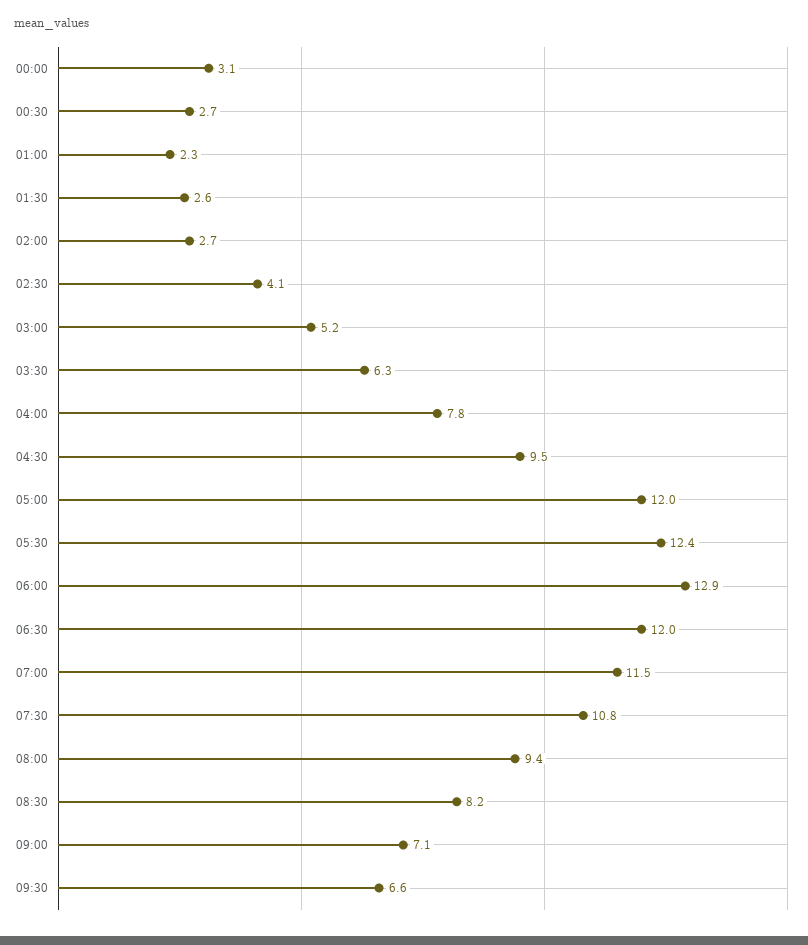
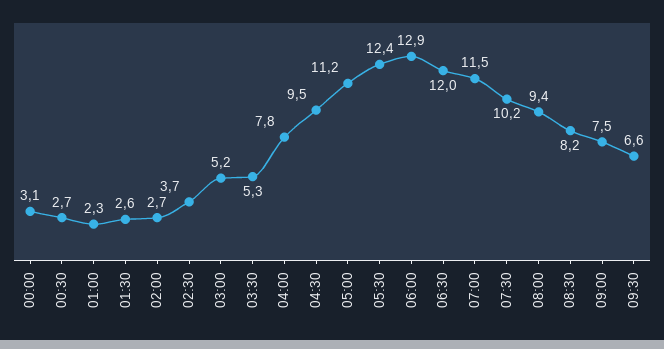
  {
    "00:00": 3.1,
    "00:30": 2.7,
    "01:00": 2.3,
    "01:30": 2.6,
    "02:00": 2.7,
-   "02:30": 4.1,
+   "02:30": 3.7,
    "03:00": 5.2,
-   "03:30": 6.3,
+   "03:30": 5.3,
    "04:00": 7.8,
    "04:30": 9.5,
-   "05:00": 12,
+   "05:00": 11.2,
    "05:30": 12.4,
    "06:00": 12.9,
    "06:30": 12,
    "07:00": 11.5,
-   "07:30": 10.8,
+   "07:30": 10.2,
    "08:00": 9.4,
    "08:30": 8.2,
-   "09:00": 7.1,
+   "09:00": 7.5,
    "09:30": 6.6
  }

